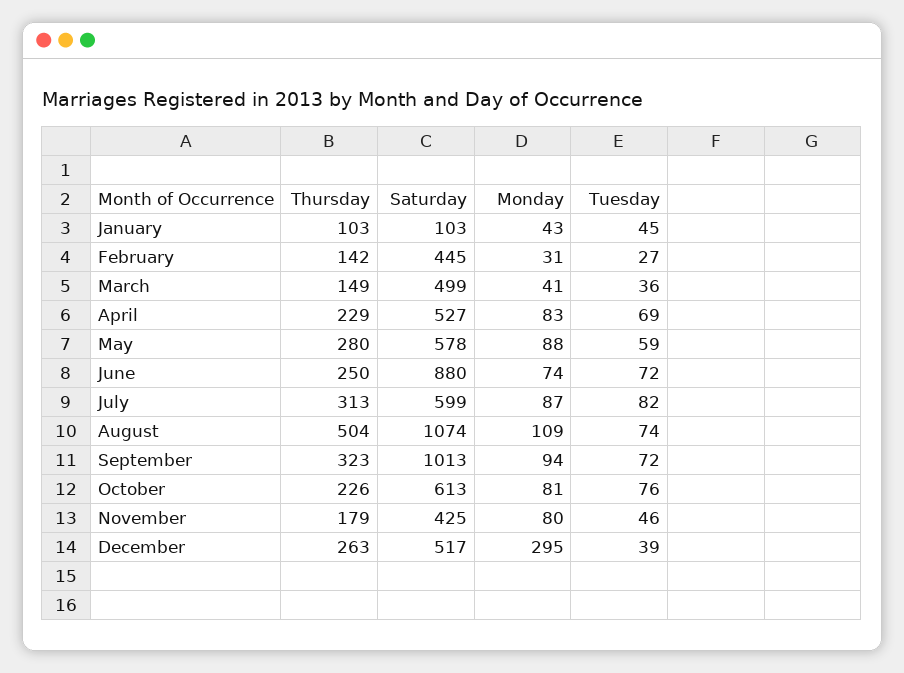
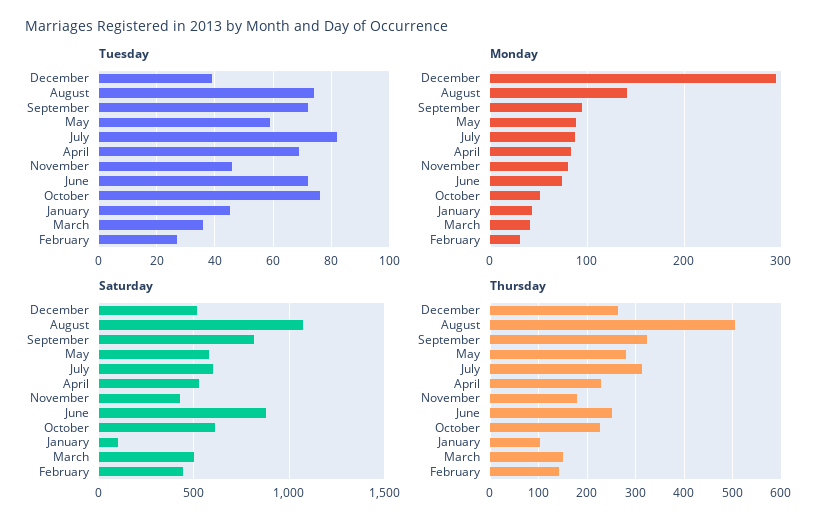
  {
    "Thursday": {
      "January": 103,
      "February": 142,
      "March": 149,
      "April": 229,
      "May": 280,
      "June": 250,
      "July": 313,
      "August": 504,
      "September": 323,
      "October": 226,
      "November": 179,
      "December": 263
    },
    "Saturday": {
      "January": 103,
      "February": 445,
      "March": 499,
      "April": 527,
      "May": 578,
      "June": 880,
      "July": 599,
      "August": 1074,
-     "September": 1013,
+     "September": 800,
      "October": 613,
      "November": 425,
      "December": 517
    },
    "Monday": {
      "January": 43,
      "February": 31,
      "March": 41,
      "April": 83,
      "May": 88,
      "June": 74,
      "July": 87,
-     "August": 109,
+     "August": 140,
      "September": 94,
-     "October": 81,
+     "October": 50,
      "November": 80,
      "December": 295
    },
    "Tuesday": {
      "January": 45,
      "February": 27,
      "March": 36,
      "April": 69,
      "May": 59,
      "June": 72,
      "July": 82,
      "August": 74,
      "September": 72,
      "October": 76,
      "November": 46,
      "December": 39
    }
  }

